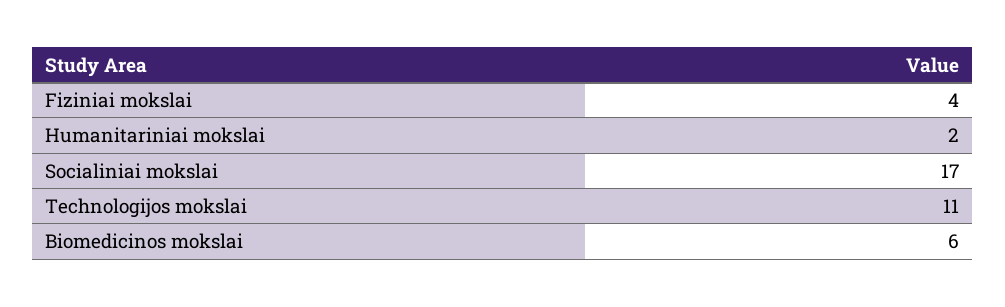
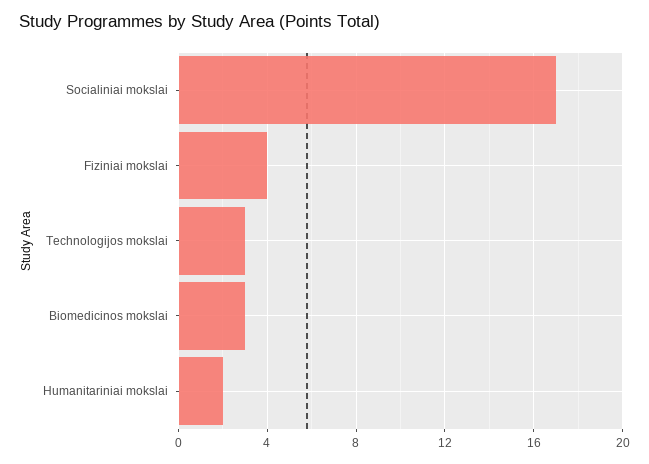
  {
    "Fiziniai mokslai": 4,
    "Humanitariniai mokslai": 2,
    "Socialiniai mokslai": 17,
-   "Technologijos mokslai": 11,
+   "Technologijos mokslai": 3,
-   "Biomedicinos mokslai": 6
+   "Biomedicinos mokslai": 3
  }

